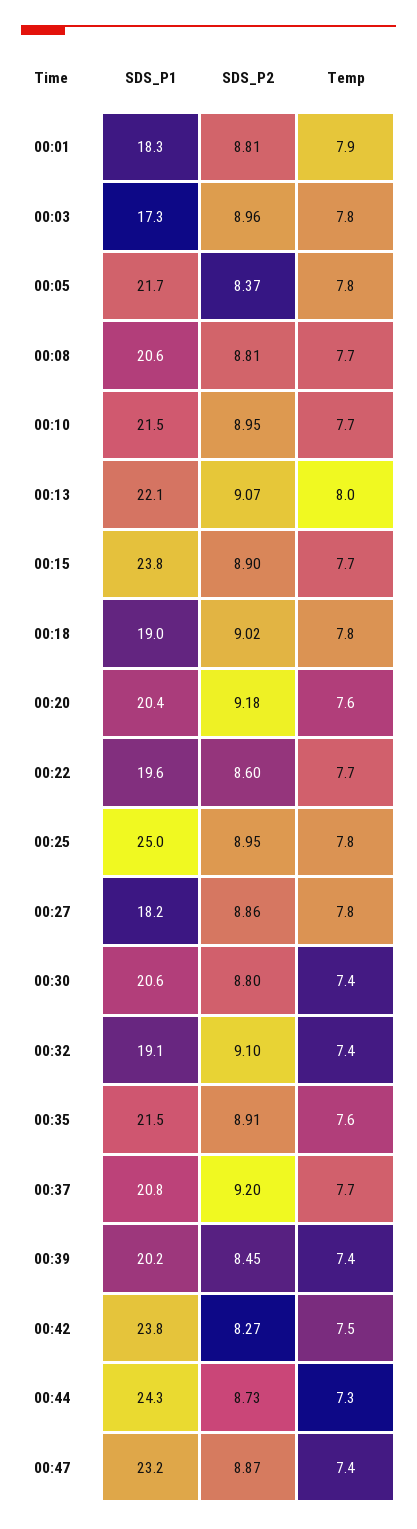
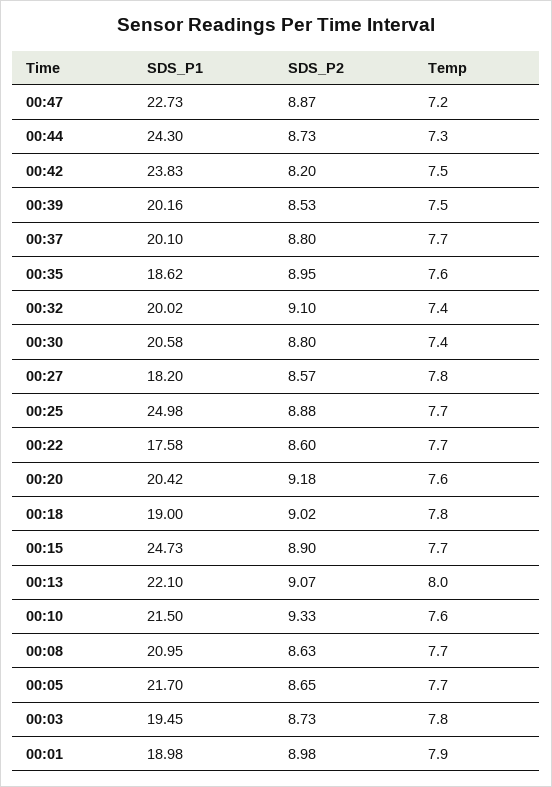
  {
    "SDS_P1": {
-     "00:01": 18.3,
+     "00:01": 18.98,
-     "00:03": 17.3,
+     "00:03": 19.45,
      "00:05": 21.7,
-     "00:08": 20.6,
+     "00:08": 20.95,
      "00:10": 21.5,
      "00:13": 22.1,
-     "00:15": 23.8,
+     "00:15": 24.73,
      "00:18": 19,
      "00:20": 20.42,
-     "00:22": 19.6,
+     "00:22": 17.58,
      "00:25": 24.98,
      "00:27": 18.2,
      "00:30": 20.58,
-     "00:32": 19.1,
+     "00:32": 20.02,
-     "00:35": 21.5,
+     "00:35": 18.62,
-     "00:37": 20.8,
+     "00:37": 20.1,
      "00:39": 20.16,
      "00:42": 23.83,
      "00:44": 24.3,
-     "00:47": 23.2
+     "00:47": 22.73
    },
    "SDS_P2": {
-     "00:01": 8.81,
+     "00:01": 8.98,
-     "00:03": 8.96,
+     "00:03": 8.73,
-     "00:05": 8.37,
+     "00:05": 8.65,
-     "00:08": 8.81,
+     "00:08": 8.63,
-     "00:10": 8.95,
+     "00:10": 9.33,
      "00:13": 9.07,
      "00:15": 8.9,
      "00:18": 9.02,
      "00:20": 9.18,
      "00:22": 8.6,
-     "00:25": 8.95,
+     "00:25": 8.88,
-     "00:27": 8.86,
+     "00:27": 8.57,
      "00:30": 8.8,
      "00:32": 9.1,
-     "00:35": 8.91,
+     "00:35": 8.95,
-     "00:37": 9.2,
+     "00:37": 8.8,
-     "00:39": 8.45,
+     "00:39": 8.53,
-     "00:42": 8.27,
+     "00:42": 8.2,
      "00:44": 8.73,
      "00:47": 8.87
    },
    "Temp": {
      "00:01": 7.9,
      "00:03": 7.8,
-     "00:05": 7.8,
+     "00:05": 7.7,
      "00:08": 7.7,
-     "00:10": 7.7,
+     "00:10": 7.6,
      "00:13": 8,
      "00:15": 7.7,
      "00:18": 7.8,
      "00:20": 7.6,
      "00:22": 7.7,
-     "00:25": 7.8,
+     "00:25": 7.7,
      "00:27": 7.8,
      "00:30": 7.4,
      "00:32": 7.4,
      "00:35": 7.6,
      "00:37": 7.7,
-     "00:39": 7.4,
+     "00:39": 7.5,
      "00:42": 7.5,
      "00:44": 7.3,
-     "00:47": 7.4
+     "00:47": 7.2
    }
  }

